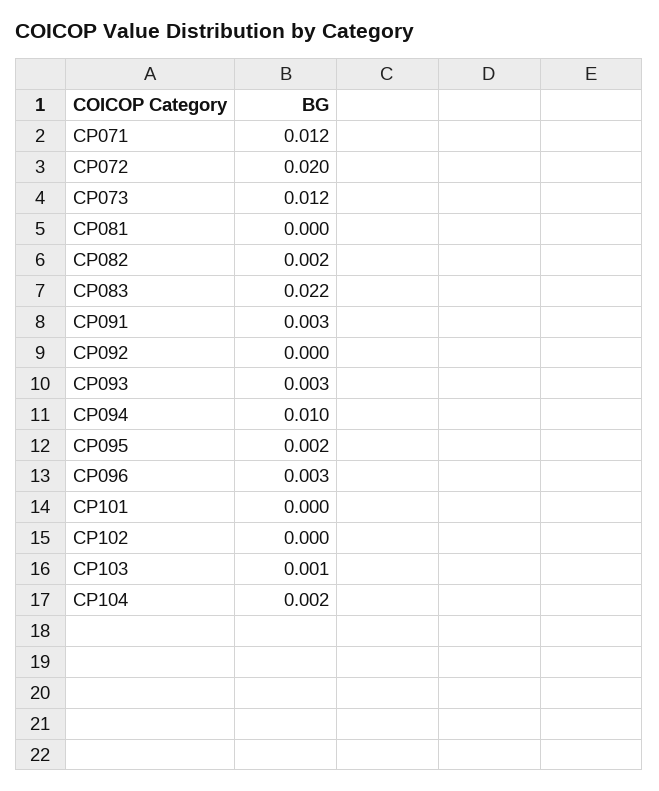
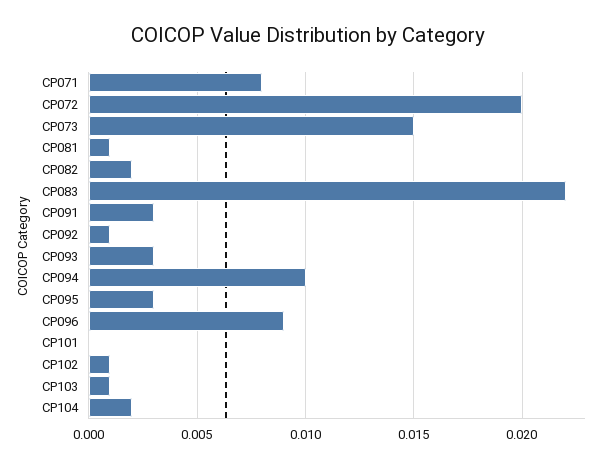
  {
-   "CP071": 0.012,
+   "CP071": 0.008,
    "CP072": 0.02,
-   "CP073": 0.012,
+   "CP073": 0.015,
-   "CP081": 0,
+   "CP081": 0.001,
    "CP082": 0.002,
    "CP083": 0.022,
    "CP091": 0.003,
-   "CP092": 0,
+   "CP092": 0.001,
    "CP093": 0.003,
    "CP094": 0.01,
-   "CP095": 0.002,
+   "CP095": 0.003,
-   "CP096": 0.003,
+   "CP096": 0.009,
    "CP101": 0,
-   "CP102": 0,
+   "CP102": 0.001,
    "CP103": 0.001,
    "CP104": 0.002
  }

